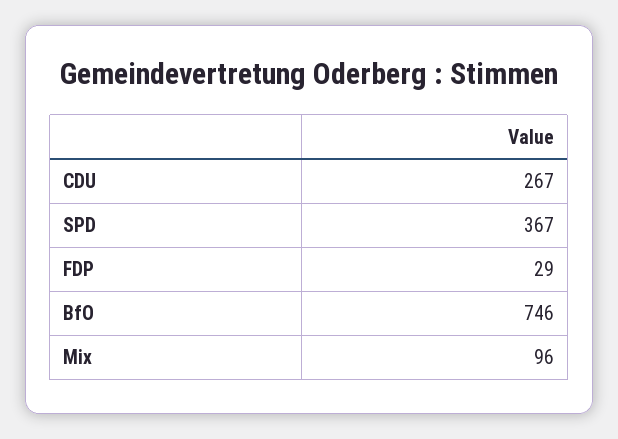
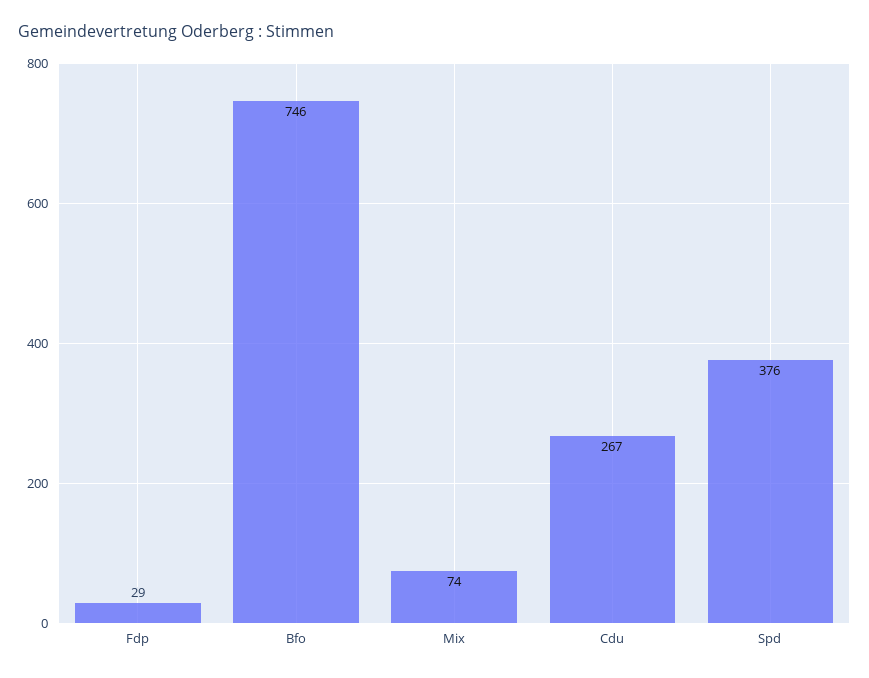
  {
    "CDU": 267,
-   "SPD": 367,
+   "SPD": 376,
    "FDP": 29,
    "BfO": 746,
-   "Mix": 96
+   "Mix": 74
  }

